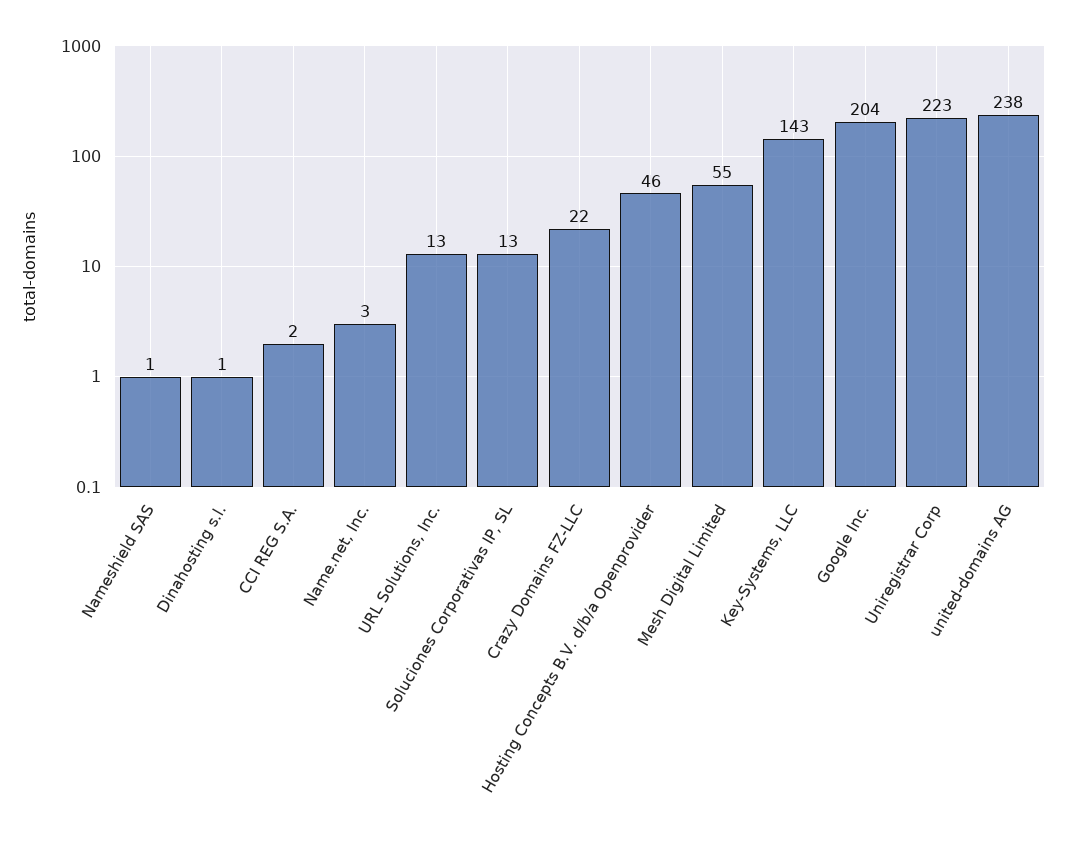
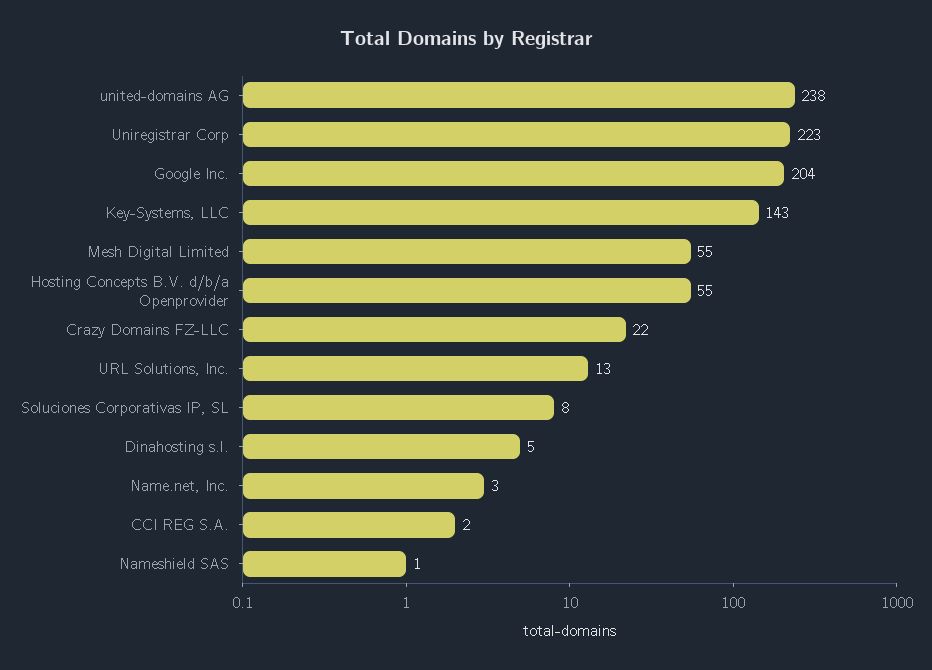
  {
    "Nameshield SAS": 1,
-   "Dinahosting s.l.": 1,
+   "Dinahosting s.l.": 5,
    "CCI REG S.A.": 2,
    "Name.net, Inc.": 3,
    "URL Solutions, Inc.": 13,
-   "Soluciones Corporativas IP, SL": 13,
+   "Soluciones Corporativas IP, SL": 8,
    "Crazy Domains FZ-LLC": 22,
-   "Hosting Concepts B.V. d/b/a Openprovider": 46,
+   "Hosting Concepts B.V. d/b/a Openprovider": 55,
    "Mesh Digital Limited": 55,
    "Key-Systems, LLC": 143,
    "Google Inc.": 204,
    "Uniregistrar Corp": 223,
    "united-domains AG": 238
  }

